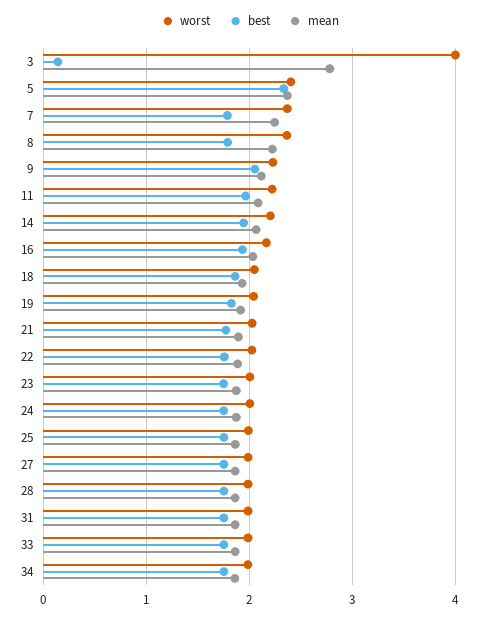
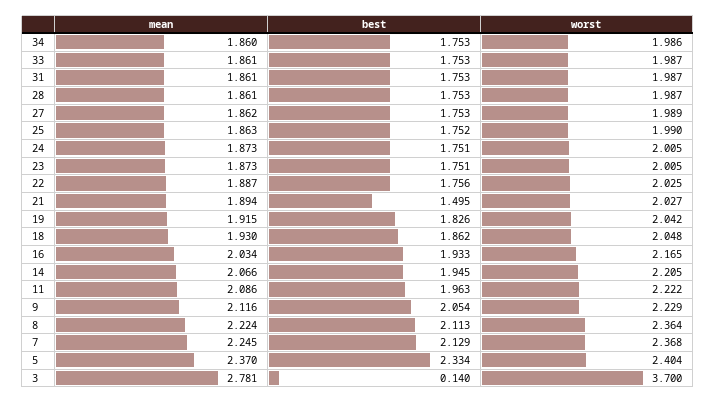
  {
    "worst": {
-     "3": 4,
+     "3": 3.7,
      "5": 2.404,
      "7": 2.368,
      "8": 2.364,
      "9": 2.229,
      "11": 2.222,
      "14": 2.205,
      "16": 2.165,
      "18": 2.048,
      "19": 2.042,
      "21": 2.027,
      "22": 2.025,
      "23": 2.005,
      "24": 2.005,
      "25": 1.99,
      "27": 1.989,
      "28": 1.987,
      "31": 1.987,
      "33": 1.987,
      "34": 1.986
    },
    "best": {
      "3": 0.14,
      "5": 2.334,
-     "7": 1.8,
+     "7": 2.129,
-     "8": 1.8,
+     "8": 2.113,
      "9": 2.054,
      "11": 1.963,
      "14": 1.945,
      "16": 1.933,
      "18": 1.862,
      "19": 1.826,
-     "21": 1.8,
+     "21": 1.495,
      "22": 1.756,
      "23": 1.751,
      "24": 1.751,
      "25": 1.752,
      "27": 1.753,
      "28": 1.753,
      "31": 1.753,
      "33": 1.753,
      "34": 1.753
    },
    "mean": {
      "3": 2.781,
      "5": 2.37,
      "7": 2.245,
      "8": 2.224,
      "9": 2.116,
      "11": 2.086,
      "14": 2.066,
      "16": 2.034,
      "18": 1.93,
      "19": 1.915,
      "21": 1.894,
      "22": 1.887,
      "23": 1.873,
      "24": 1.873,
      "25": 1.863,
      "27": 1.862,
      "28": 1.861,
      "31": 1.861,
      "33": 1.861,
      "34": 1.86
    }
  }

